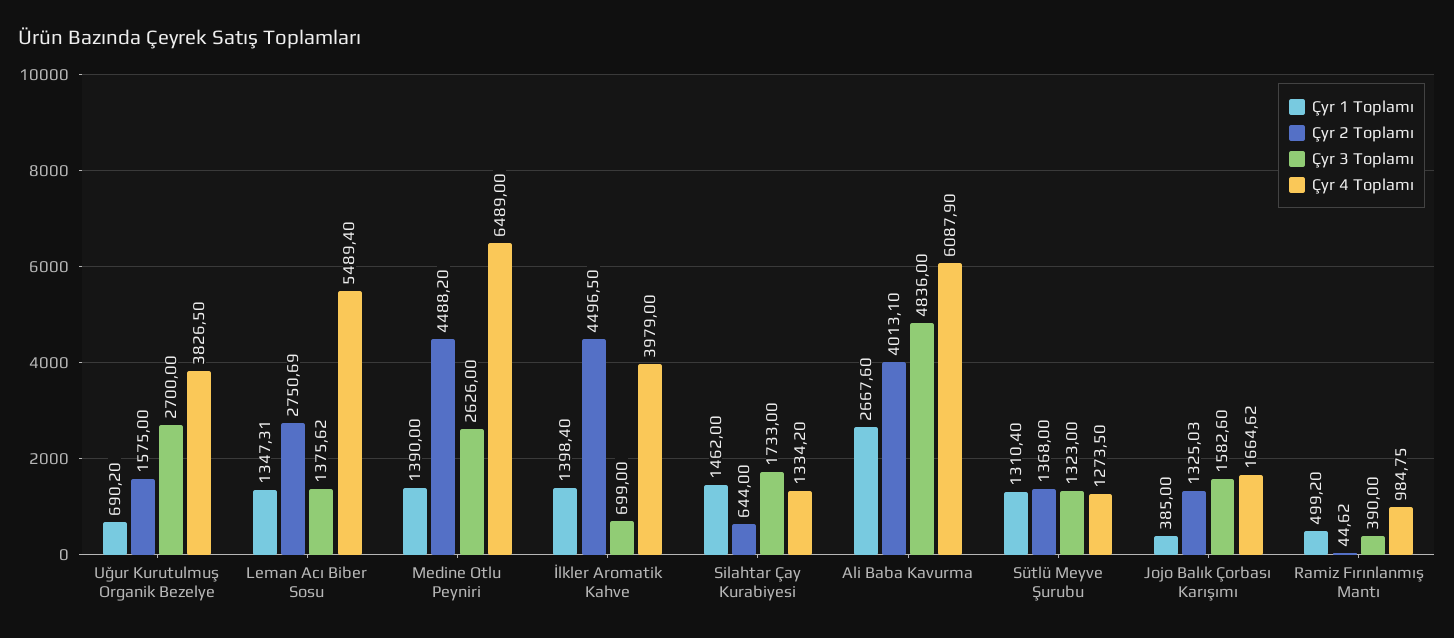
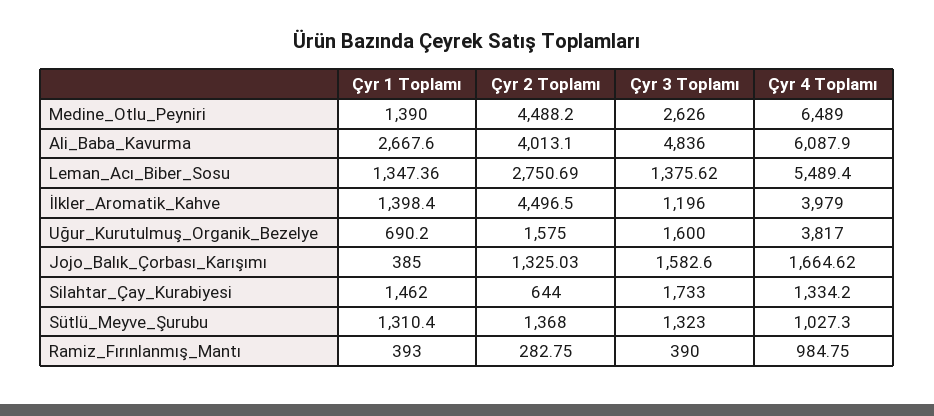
  {
    "Çyr 1 Toplamı": {
      "Uğur Kurutulmuş Organik Bezelye": 690.2,
-     "Leman Acı Biber Sosu": 1347.31,
+     "Leman Acı Biber Sosu": 1347.36,
      "Medine Otlu Peyniri": 1390,
      "İlkler Aromatik Kahve": 1398.4,
      "Silahtar Çay Kurabiyesi": 1462,
      "Ali Baba Kavurma": 2667.6,
      "Sütlü Meyve Şurubu": 1310.4,
      "Jojo Balık Çorbası Karışımı": 385,
-     "Ramiz Fırınlanmış Mantı": 499.2
+     "Ramiz Fırınlanmış Mantı": 393
    },
    "Çyr 2 Toplamı": {
      "Uğur Kurutulmuş Organik Bezelye": 1575,
      "Leman Acı Biber Sosu": 2750.69,
      "Medine Otlu Peyniri": 4488.2,
      "İlkler Aromatik Kahve": 4496.5,
      "Silahtar Çay Kurabiyesi": 644,
      "Ali Baba Kavurma": 4013.1,
      "Sütlü Meyve Şurubu": 1368,
      "Jojo Balık Çorbası Karışımı": 1325.03,
-     "Ramiz Fırınlanmış Mantı": 44.62
+     "Ramiz Fırınlanmış Mantı": 282.75
    },
    "Çyr 3 Toplamı": {
-     "Uğur Kurutulmuş Organik Bezelye": 2700,
+     "Uğur Kurutulmuş Organik Bezelye": 1600,
      "Leman Acı Biber Sosu": 1375.62,
      "Medine Otlu Peyniri": 2626,
-     "İlkler Aromatik Kahve": 699,
+     "İlkler Aromatik Kahve": 1196,
      "Silahtar Çay Kurabiyesi": 1733,
      "Ali Baba Kavurma": 4836,
      "Sütlü Meyve Şurubu": 1323,
      "Jojo Balık Çorbası Karışımı": 1582.6,
      "Ramiz Fırınlanmış Mantı": 390
    },
    "Çyr 4 Toplamı": {
-     "Uğur Kurutulmuş Organik Bezelye": 3826.5,
+     "Uğur Kurutulmuş Organik Bezelye": 3817,
      "Leman Acı Biber Sosu": 5489.4,
      "Medine Otlu Peyniri": 6489,
      "İlkler Aromatik Kahve": 3979,
      "Silahtar Çay Kurabiyesi": 1334.2,
      "Ali Baba Kavurma": 6087.9,
-     "Sütlü Meyve Şurubu": 1273.5,
+     "Sütlü Meyve Şurubu": 1027.3,
      "Jojo Balık Çorbası Karışımı": 1664.62,
      "Ramiz Fırınlanmış Mantı": 984.75
    }
  }

